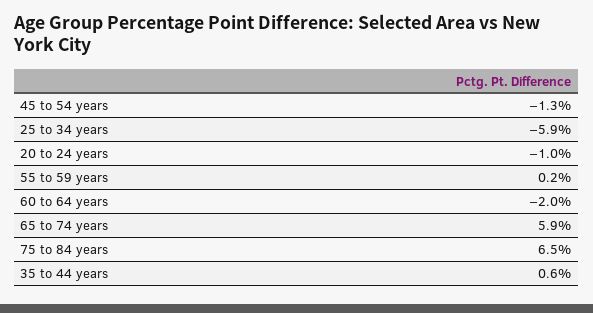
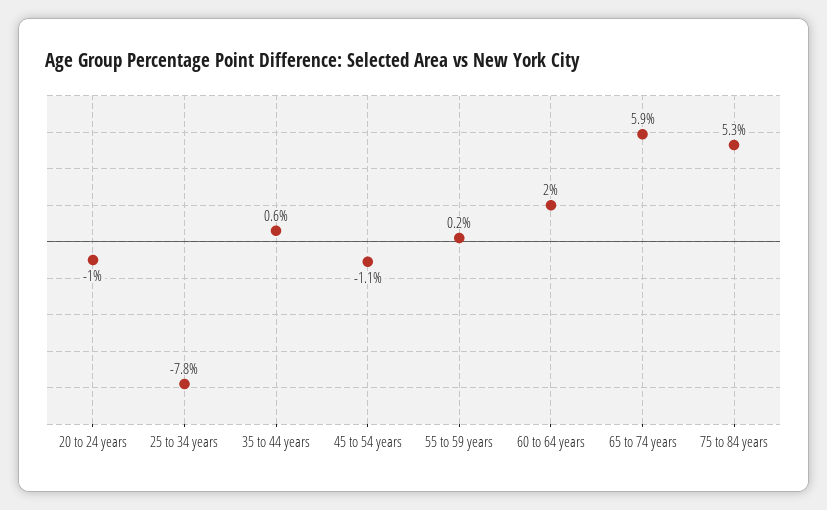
  {
-   "45 to 54 years": -1.3,
+   "45 to 54 years": -1.1,
-   "25 to 34 years": -5.9,
+   "25 to 34 years": -7.8,
    "20 to 24 years": -1,
    "55 to 59 years": 0.2,
-   "60 to 64 years": -2,
+   "60 to 64 years": 2,
    "65 to 74 years": 5.9,
-   "75 to 84 years": 6.5,
+   "75 to 84 years": 5.3,
    "35 to 44 years": 0.6
  }

